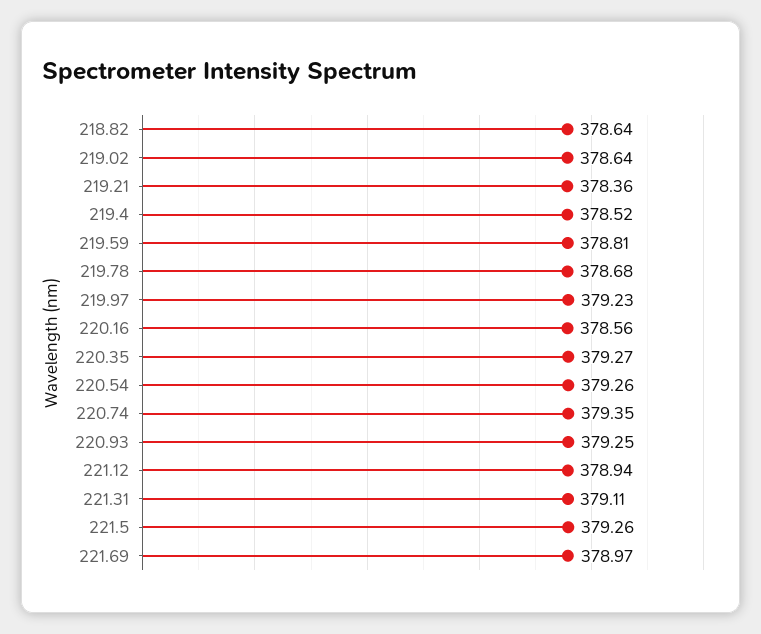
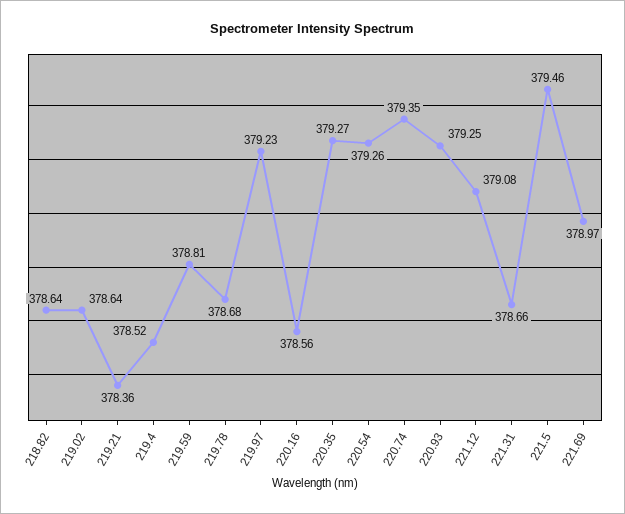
  {
    "218.82": 378.64,
    "219.02": 378.64,
    "219.21": 378.36,
    "219.4": 378.52,
    "219.59": 378.81,
    "219.78": 378.68,
    "219.97": 379.23,
    "220.16": 378.56,
    "220.35": 379.27,
    "220.54": 379.26,
    "220.74": 379.35,
    "220.93": 379.25,
-   "221.12": 378.94,
+   "221.12": 379.08,
-   "221.31": 379.11,
+   "221.31": 378.66,
-   "221.5": 379.26,
+   "221.5": 379.46,
    "221.69": 378.97
  }

